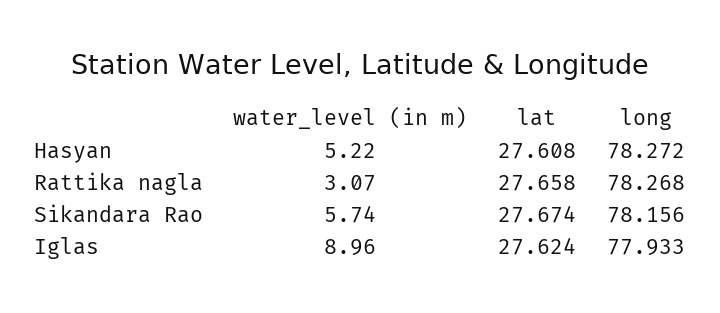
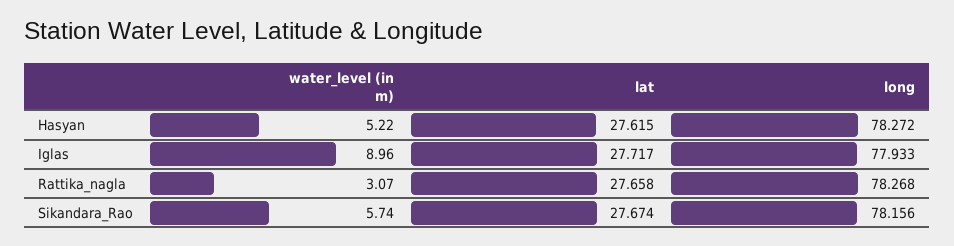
  {
    "water_level (in m)": {
      "Hasyan": 5.22,
      "Rattika nagla": 3.07,
      "Sikandara Rao": 5.74,
      "Iglas": 8.96
    },
    "lat": {
-     "Hasyan": 27.608,
+     "Hasyan": 27.615,
      "Rattika nagla": 27.658,
      "Sikandara Rao": 27.674,
-     "Iglas": 27.624
+     "Iglas": 27.717
    },
    "long": {
      "Hasyan": 78.272,
      "Rattika nagla": 78.268,
      "Sikandara Rao": 78.156,
      "Iglas": 77.933
    }
  }

